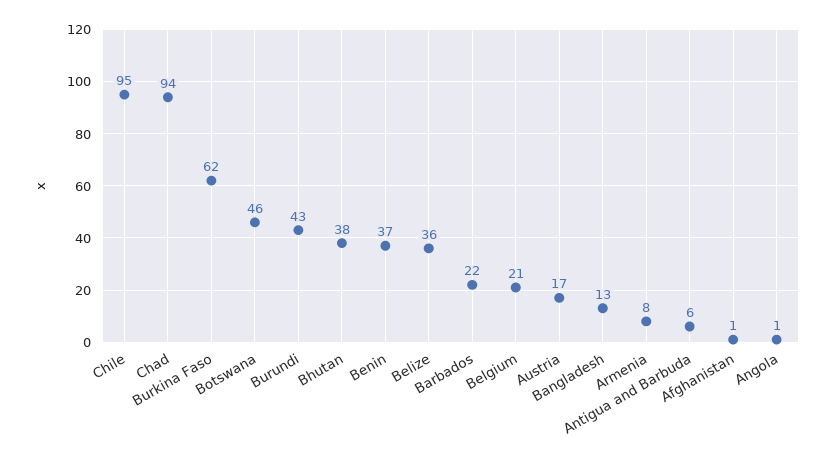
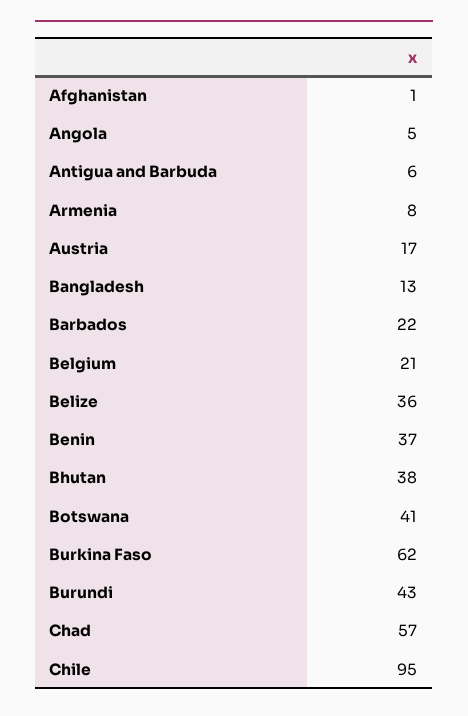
  {
    "Chile": 95,
-   "Chad": 94,
+   "Chad": 57,
    "Burkina Faso": 62,
-   "Botswana": 46,
+   "Botswana": 41,
    "Burundi": 43,
    "Bhutan": 38,
    "Benin": 37,
    "Belize": 36,
    "Barbados": 22,
    "Belgium": 21,
    "Austria": 17,
    "Bangladesh": 13,
    "Armenia": 8,
    "Antigua and Barbuda": 6,
    "Afghanistan": 1,
-   "Angola": 1
+   "Angola": 5
  }

